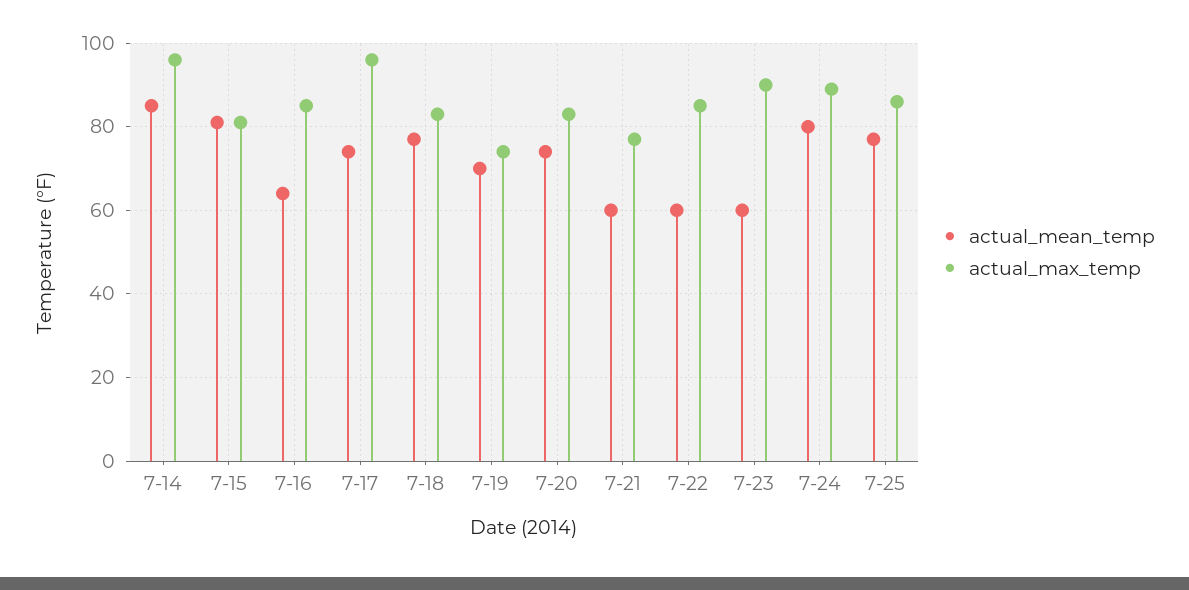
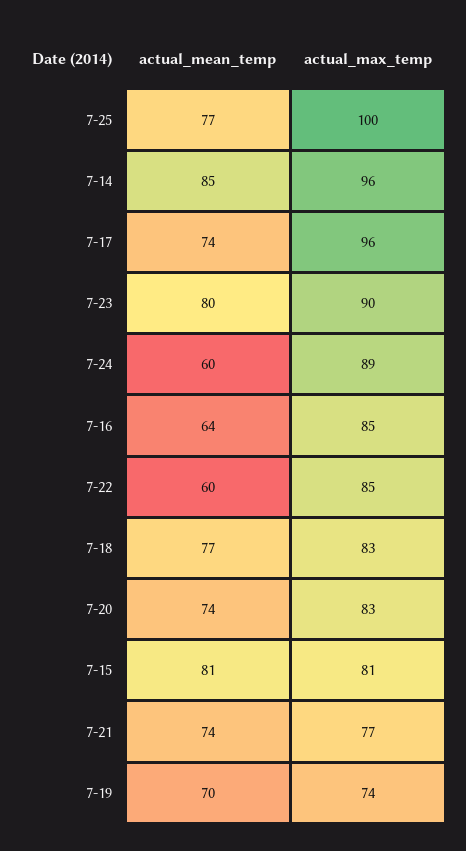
  {
    "actual_mean_temp": {
      "7-14": 85,
      "7-15": 81,
      "7-16": 64,
      "7-17": 74,
      "7-18": 77,
      "7-19": 70,
      "7-20": 74,
-     "7-21": 60,
+     "7-21": 74,
      "7-22": 60,
-     "7-23": 60,
+     "7-23": 80,
-     "7-24": 80,
+     "7-24": 60,
      "7-25": 77
    },
    "actual_max_temp": {
      "7-14": 96,
      "7-15": 81,
      "7-16": 85,
      "7-17": 96,
      "7-18": 83,
      "7-19": 74,
      "7-20": 83,
      "7-21": 77,
      "7-22": 85,
      "7-23": 90,
      "7-24": 89,
-     "7-25": 85
+     "7-25": 100
    }
  }

